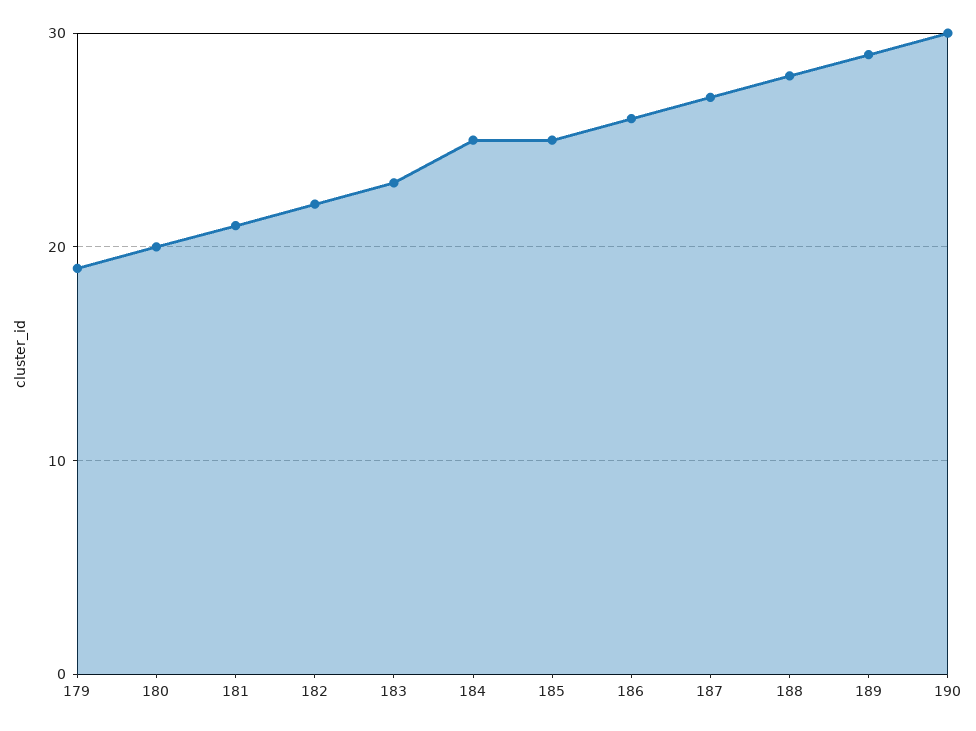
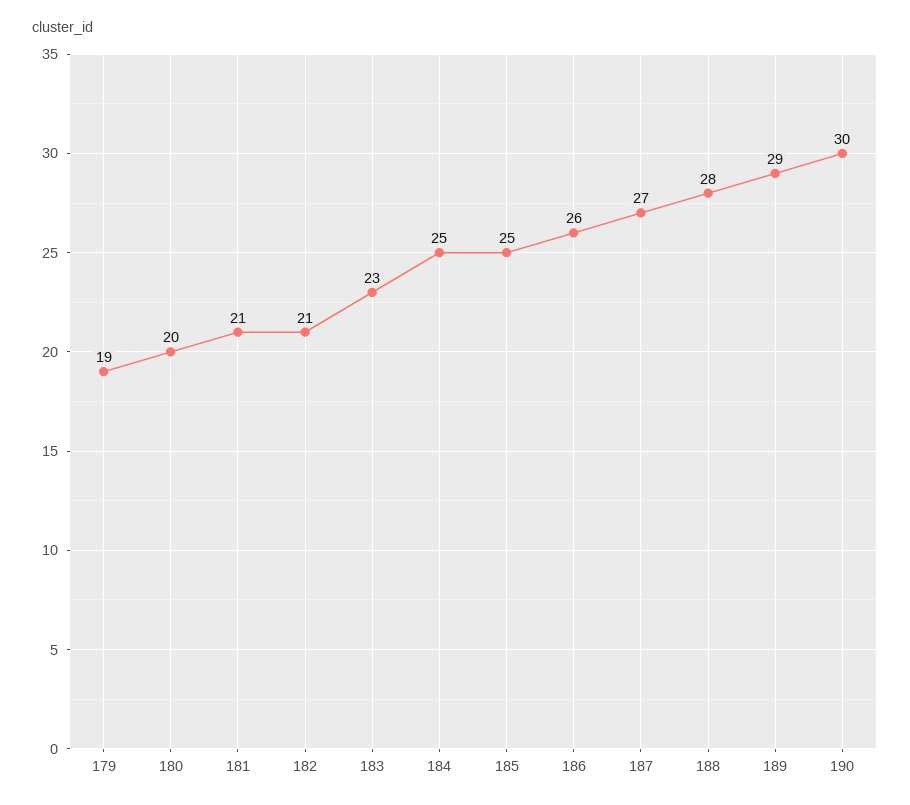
  {
    "179": 19,
    "180": 20,
    "181": 21,
-   "182": 22,
+   "182": 21,
    "183": 23,
    "184": 25,
    "185": 25,
    "186": 26,
    "187": 27,
    "188": 28,
    "189": 29,
    "190": 30
  }

